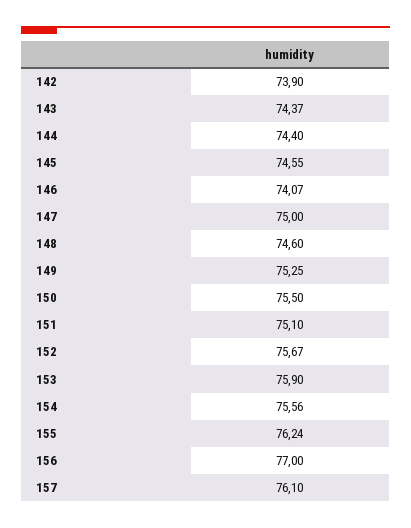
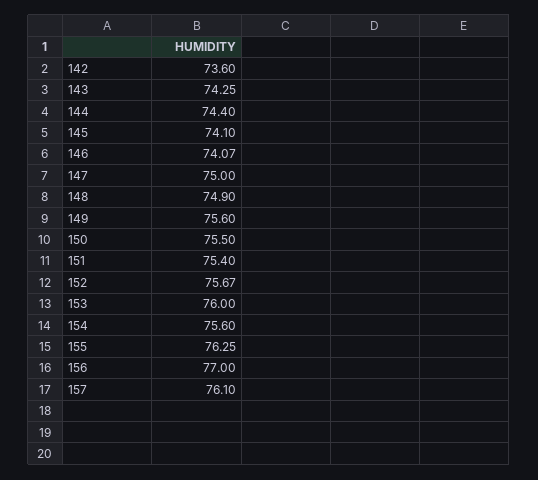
  {
-   "142": 73.9,
+   "142": 73.6,
-   "143": 74.37,
+   "143": 74.25,
    "144": 74.4,
-   "145": 74.55,
+   "145": 74.1,
    "146": 74.07,
    "147": 75,
-   "148": 74.6,
+   "148": 74.9,
-   "149": 75.25,
+   "149": 75.6,
    "150": 75.5,
-   "151": 75.1,
+   "151": 75.4,
    "152": 75.67,
-   "153": 75.9,
+   "153": 76,
-   "154": 75.56,
+   "154": 75.6,
-   "155": 76.24,
+   "155": 76.25,
    "156": 77,
    "157": 76.1
  }

